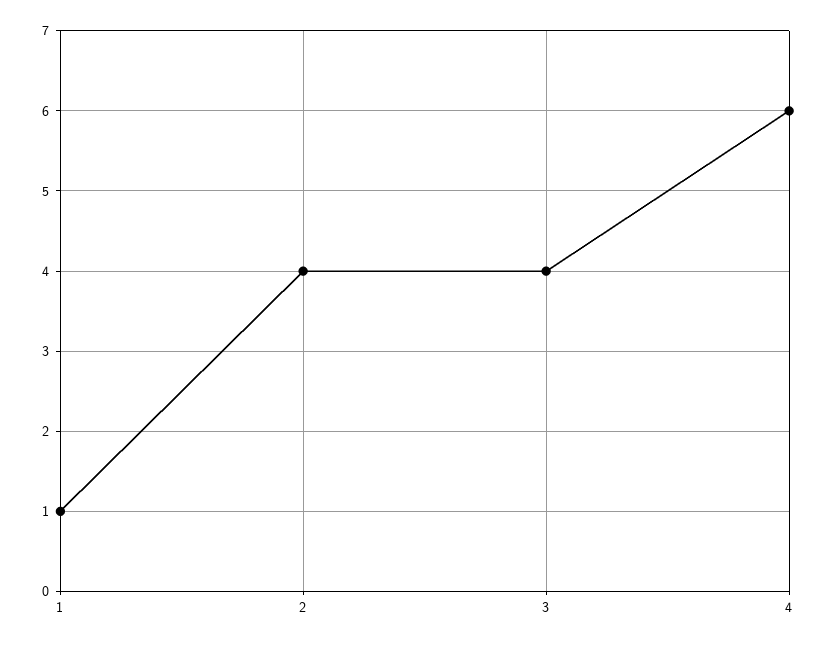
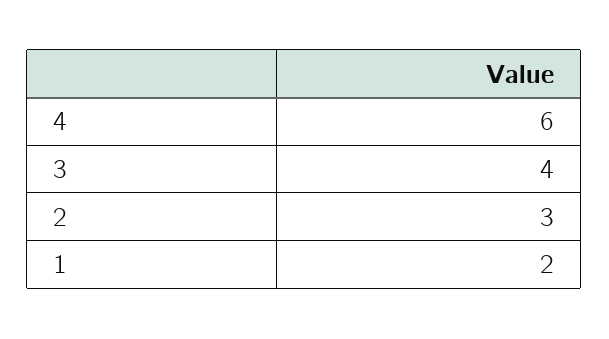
  {
-   "1": 1,
+   "1": 2,
-   "2": 4,
+   "2": 3,
    "3": 4,
    "4": 6
  }

